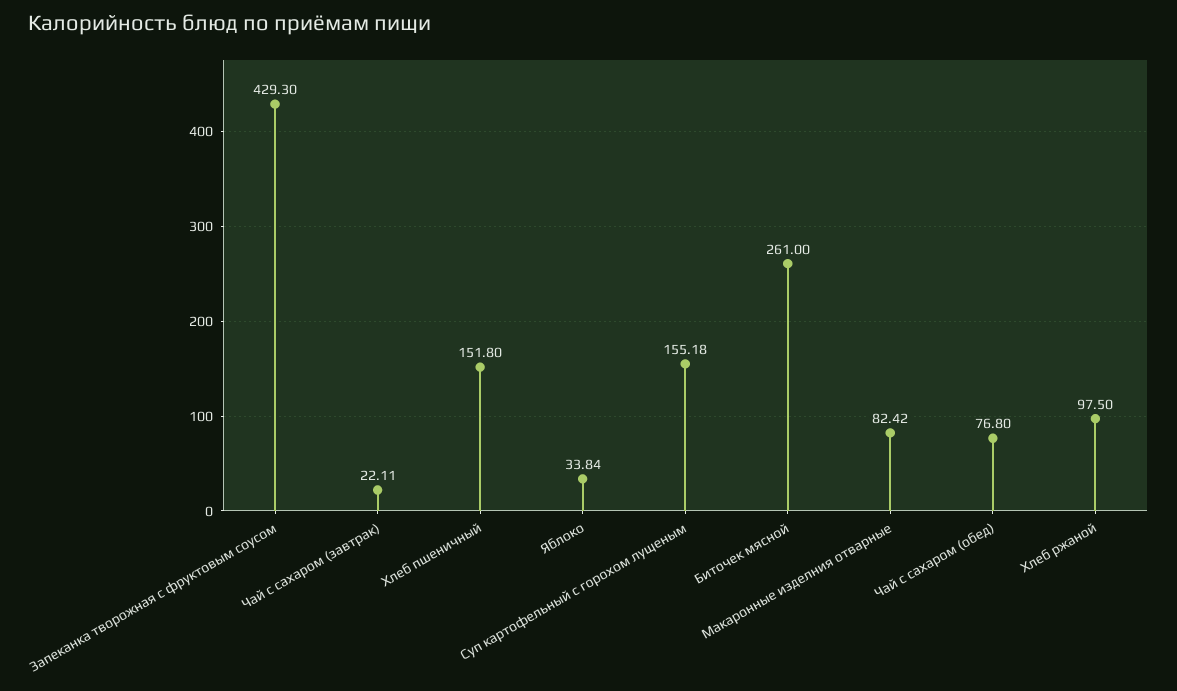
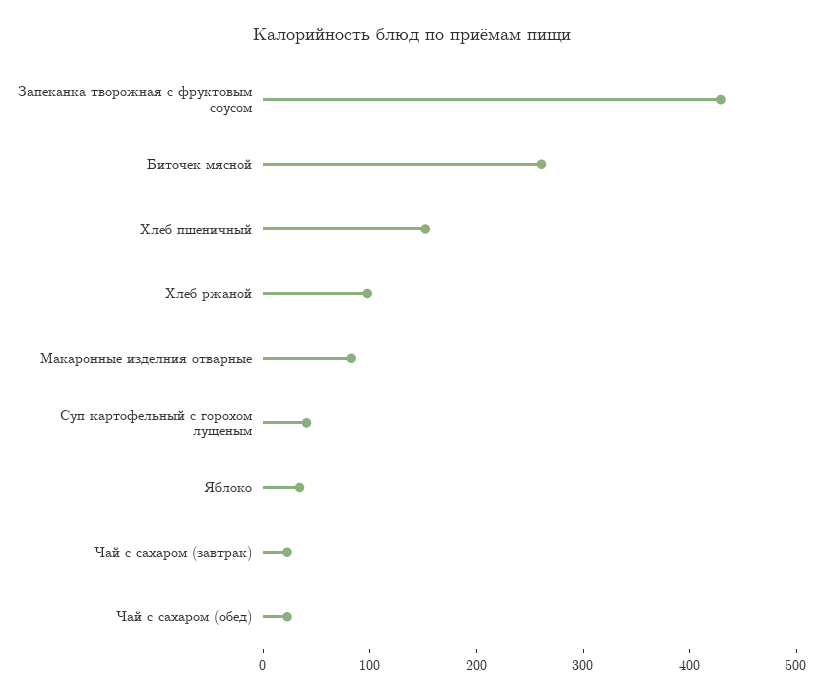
  {
    "Запеканка творожная с фруктовым соусом": 429.3,
    "Чай с сахаром (завтрак)": 22.11,
    "Хлеб пшеничный": 151.8,
    "Яблоко": 33.84,
-   "Суп картофельный с горохом лущеным": 155.18,
+   "Суп картофельный с горохом лущеным": 40,
    "Биточек мясной": 261,
    "Макаронные изделния отварные": 82.42,
-   "Чай с сахаром (обед)": 76.8,
+   "Чай с сахаром (обед)": 20,
    "Хлеб ржаной": 97.5
  }

